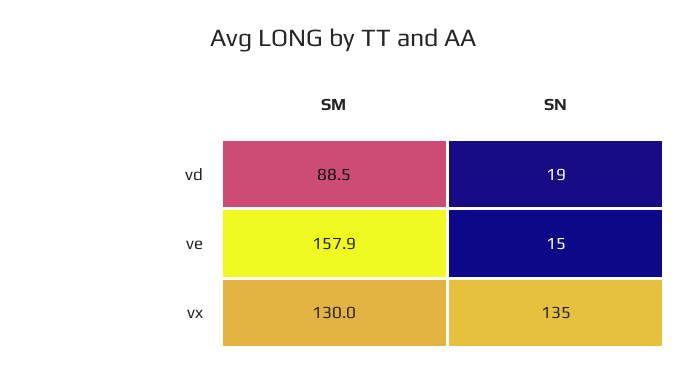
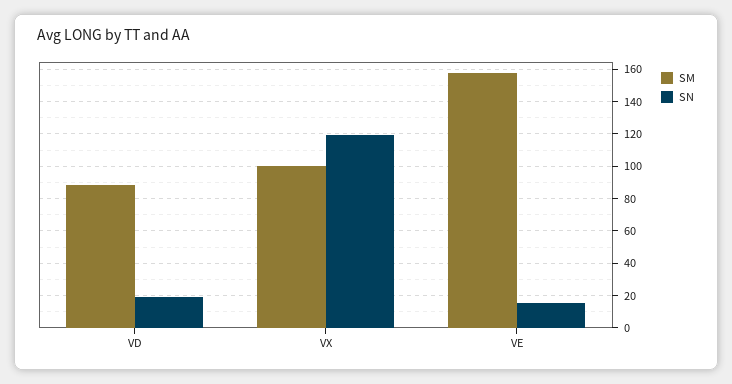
  {
    "SM": {
      "vd": 88.5,
      "ve": 157.9,
-     "vx": 130
+     "vx": 100
    },
    "SN": {
      "vd": 19,
      "ve": 15,
-     "vx": 135
+     "vx": 120
    }
  }

